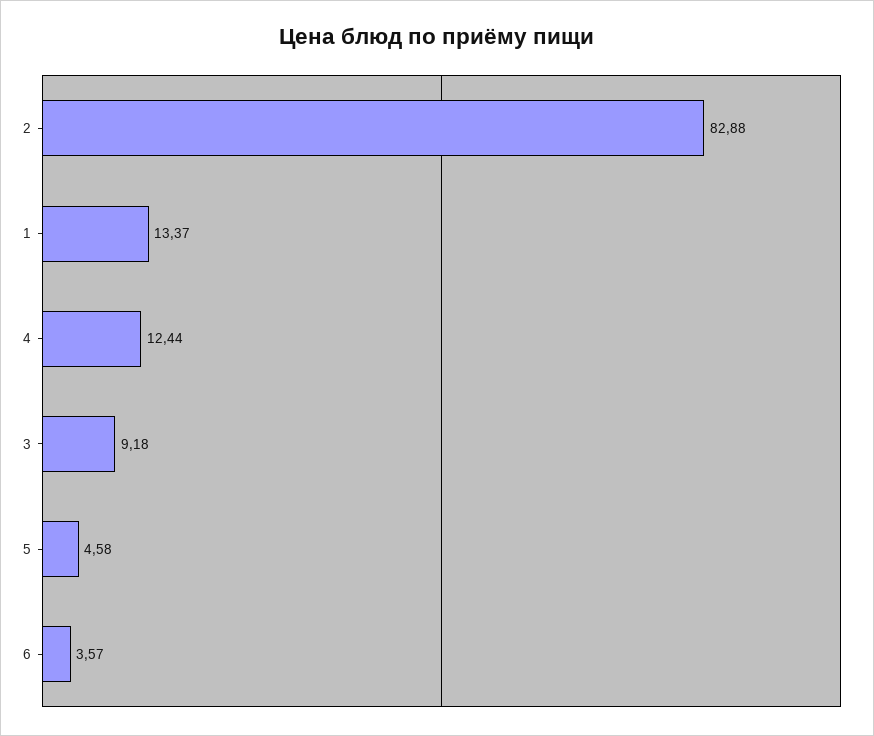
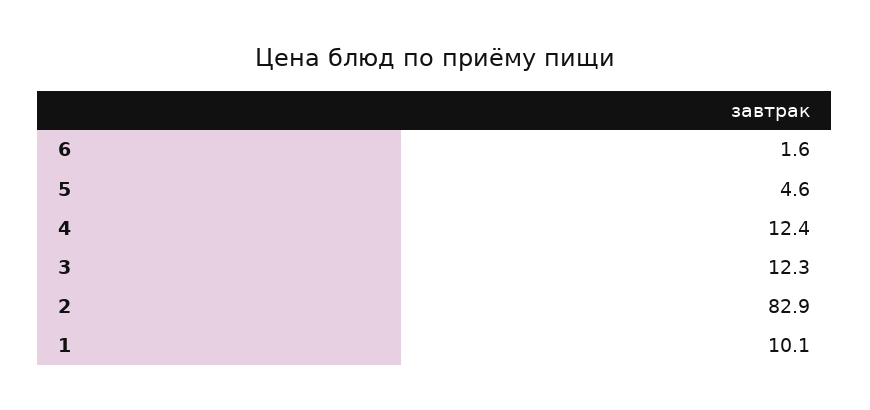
  {
    "2": 82.88,
-   "1": 13.37,
+   "1": 10.1,
    "4": 12.44,
-   "3": 9.18,
+   "3": 12.3,
    "5": 4.58,
-   "6": 3.57
+   "6": 1.6
  }

